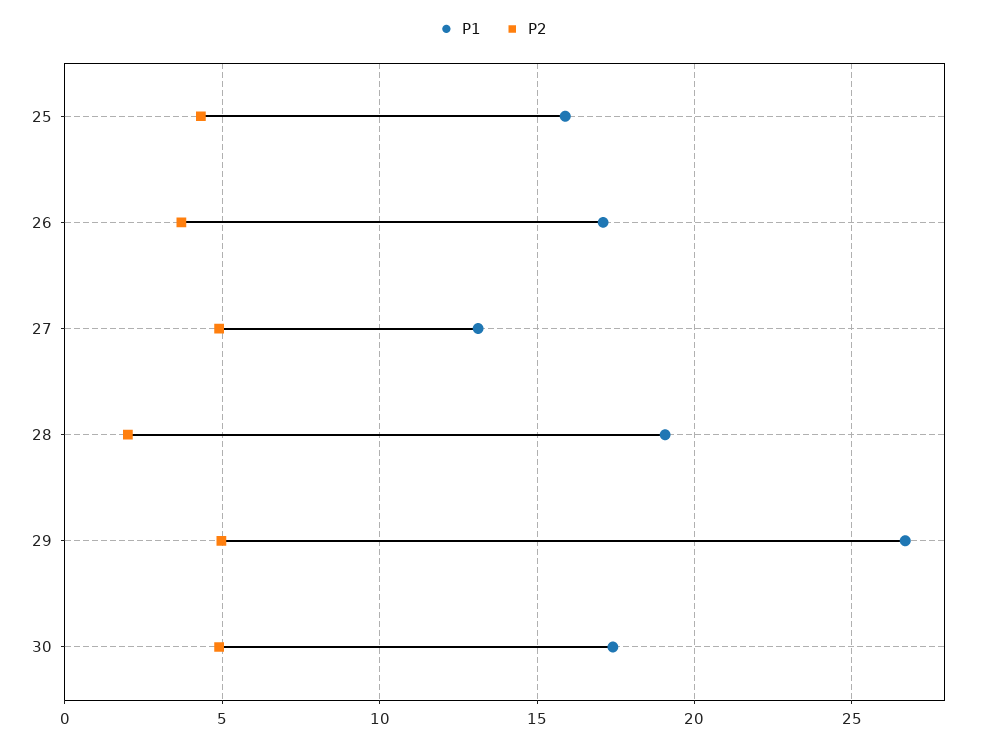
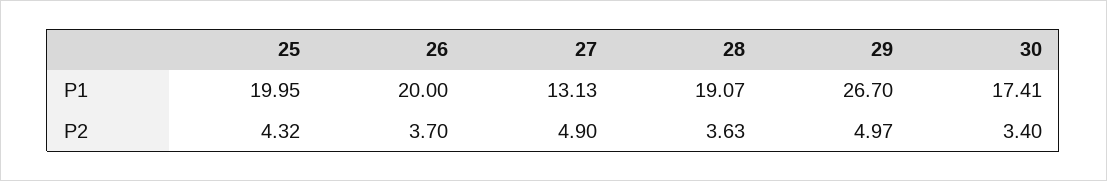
  {
    "P1": {
-     "25": 16,
+     "25": 19.95,
-     "26": 17,
+     "26": 20,
      "27": 13.13,
      "28": 19.07,
      "29": 26.7,
      "30": 17.41
    },
    "P2": {
      "25": 4.32,
      "26": 3.7,
      "27": 4.9,
-     "28": 2,
+     "28": 3.63,
      "29": 4.97,
-     "30": 5
+     "30": 3.4
    }
  }

